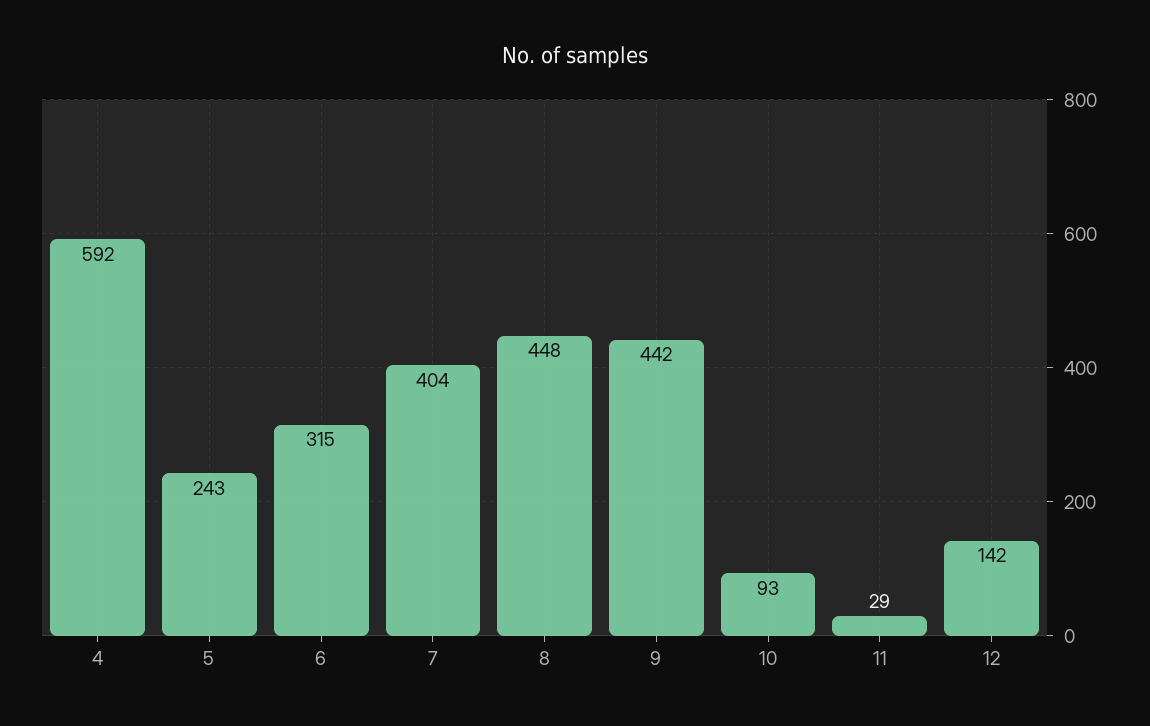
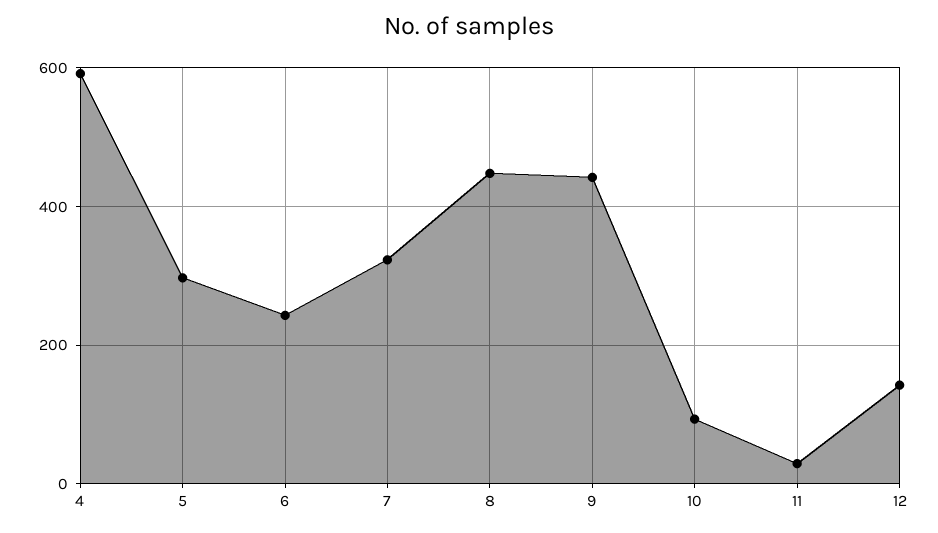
  {
    "4": 592,
-   "5": 243,
+   "5": 300,
-   "6": 315,
+   "6": 240,
-   "7": 404,
+   "7": 320,
    "8": 448,
    "9": 442,
    "10": 93,
    "11": 29,
    "12": 142
  }

